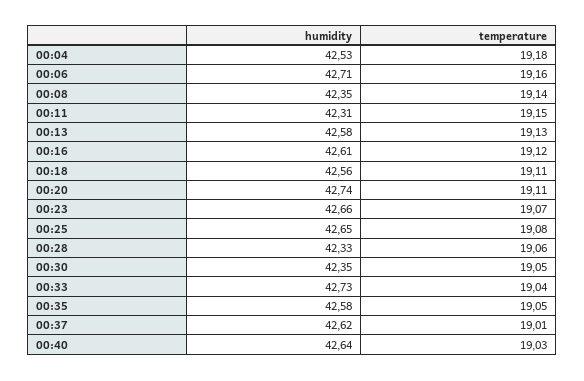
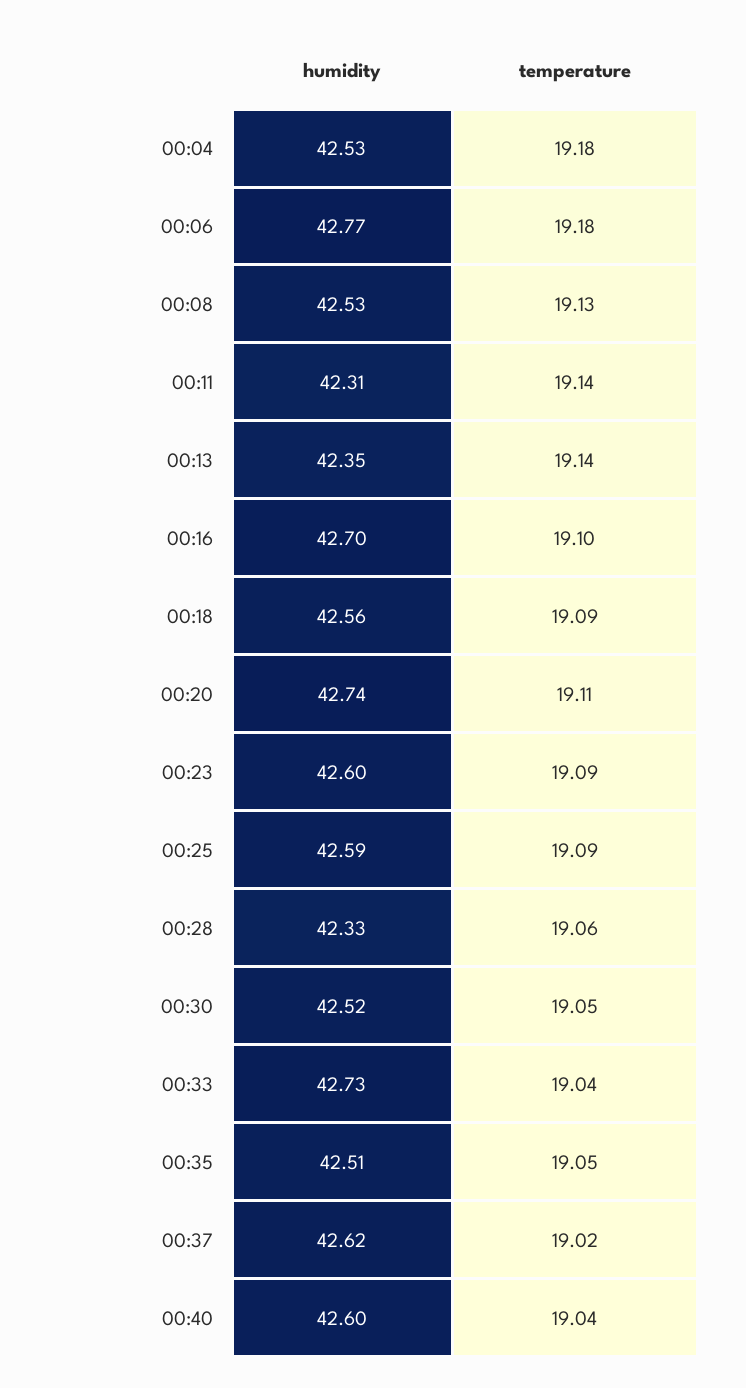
  {
    "humidity": {
      "00:04": 42.53,
-     "00:06": 42.71,
+     "00:06": 42.77,
-     "00:08": 42.35,
+     "00:08": 42.53,
      "00:11": 42.31,
-     "00:13": 42.58,
+     "00:13": 42.35,
-     "00:16": 42.61,
+     "00:16": 42.7,
      "00:18": 42.56,
      "00:20": 42.74,
-     "00:23": 42.66,
+     "00:23": 42.6,
-     "00:25": 42.65,
+     "00:25": 42.59,
      "00:28": 42.33,
-     "00:30": 42.35,
+     "00:30": 42.52,
      "00:33": 42.73,
-     "00:35": 42.58,
+     "00:35": 42.51,
      "00:37": 42.62,
-     "00:40": 42.64
+     "00:40": 42.6
    },
    "temperature": {
      "00:04": 19.18,
-     "00:06": 19.16,
+     "00:06": 19.18,
-     "00:08": 19.14,
+     "00:08": 19.13,
-     "00:11": 19.15,
+     "00:11": 19.14,
-     "00:13": 19.13,
+     "00:13": 19.14,
-     "00:16": 19.12,
+     "00:16": 19.1,
-     "00:18": 19.11,
+     "00:18": 19.09,
      "00:20": 19.11,
-     "00:23": 19.07,
+     "00:23": 19.09,
-     "00:25": 19.08,
+     "00:25": 19.09,
      "00:28": 19.06,
      "00:30": 19.05,
      "00:33": 19.04,
      "00:35": 19.05,
-     "00:37": 19.01,
+     "00:37": 19.02,
-     "00:40": 19.03
+     "00:40": 19.04
    }
  }

